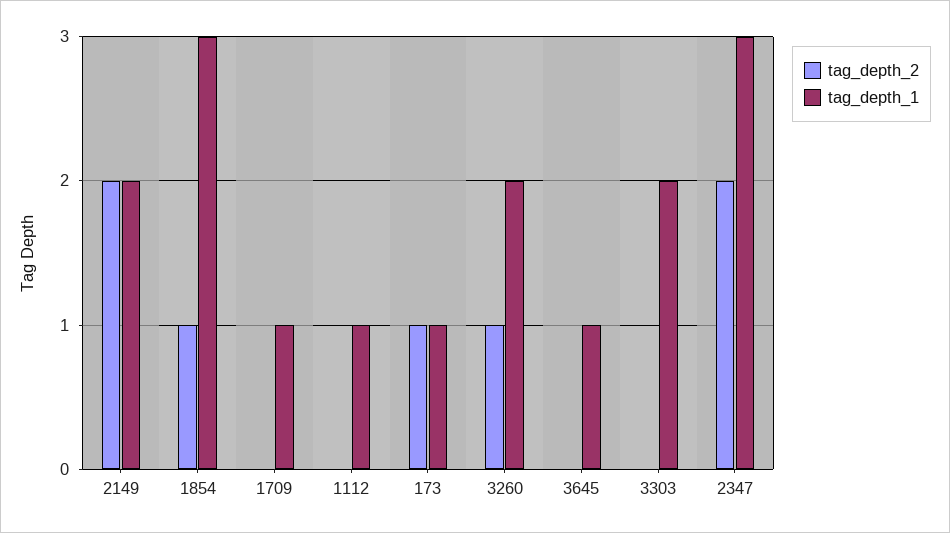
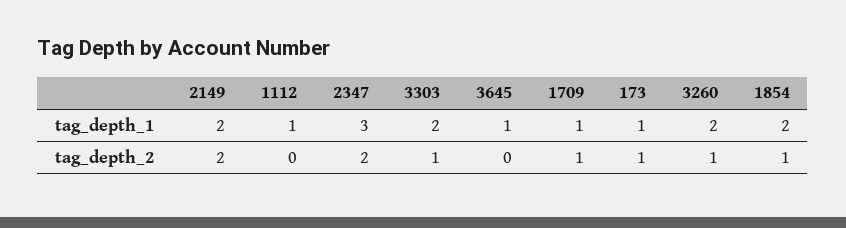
  {
    "tag_depth_2": {
      "2149": 2,
      "1854": 1,
-     "1709": 0,
+     "1709": 1,
      "1112": 0,
      "173": 1,
      "3260": 1,
      "3645": 0,
-     "3303": 0,
+     "3303": 1,
      "2347": 2
    },
    "tag_depth_1": {
      "2149": 2,
-     "1854": 3,
+     "1854": 2,
      "1709": 1,
      "1112": 1,
      "173": 1,
      "3260": 2,
      "3645": 1,
      "3303": 2,
      "2347": 3
    }
  }

